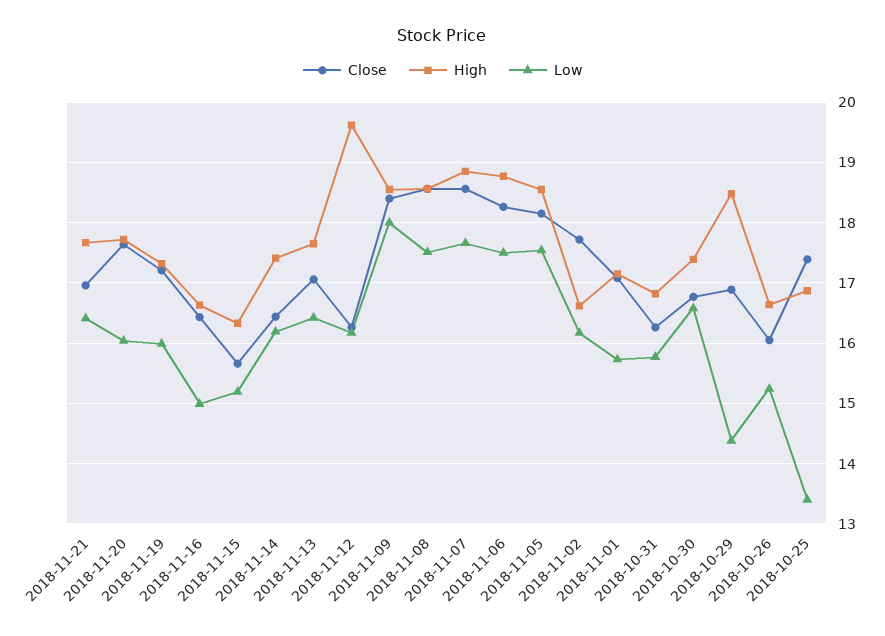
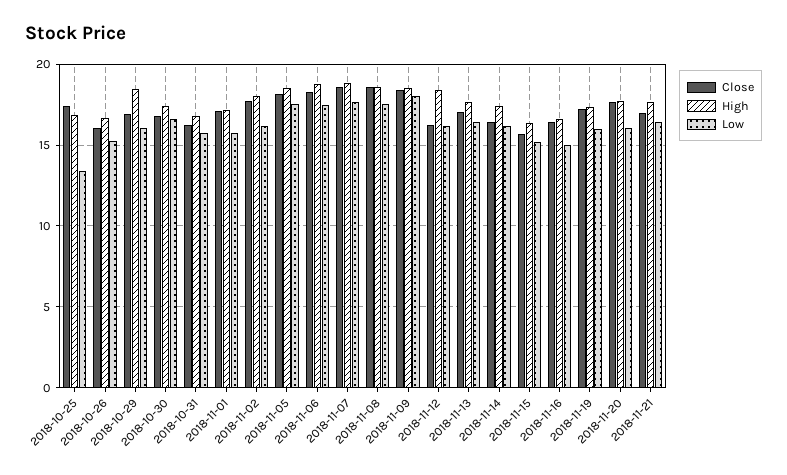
  {
    "Close": {
      "2018-11-21": 17,
      "2018-11-20": 17.6,
      "2018-11-19": 17.2,
      "2018-11-16": 16.4,
      "2018-11-15": 15.7,
      "2018-11-14": 16.4,
      "2018-11-13": 17.1,
      "2018-11-12": 16.3,
      "2018-11-09": 18.4,
      "2018-11-08": 18.6,
      "2018-11-07": 18.6,
      "2018-11-06": 18.3,
      "2018-11-05": 18.2,
      "2018-11-02": 17.7,
      "2018-11-01": 17.1,
      "2018-10-31": 16.3,
      "2018-10-30": 16.8,
      "2018-10-29": 16.9,
      "2018-10-26": 16.1,
      "2018-10-25": 17.4
    },
    "High": {
      "2018-11-21": 17.7,
      "2018-11-20": 17.7,
      "2018-11-19": 17.3,
      "2018-11-16": 16.6,
      "2018-11-15": 16.3,
      "2018-11-14": 17.4,
      "2018-11-13": 17.7,
-     "2018-11-12": 19.6,
+     "2018-11-12": 18.5,
      "2018-11-09": 18.6,
      "2018-11-08": 18.6,
      "2018-11-07": 18.9,
      "2018-11-06": 18.8,
      "2018-11-05": 18.6,
-     "2018-11-02": 16.6,
+     "2018-11-02": 18,
      "2018-11-01": 17.2,
      "2018-10-31": 16.8,
      "2018-10-30": 17.4,
      "2018-10-29": 18.5,
      "2018-10-26": 16.6,
      "2018-10-25": 16.9
    },
    "Low": {
      "2018-11-21": 16.4,
      "2018-11-20": 16,
      "2018-11-19": 16,
      "2018-11-16": 15,
      "2018-11-15": 15.2,
      "2018-11-14": 16.2,
      "2018-11-13": 16.4,
      "2018-11-12": 16.2,
      "2018-11-09": 18,
      "2018-11-08": 17.5,
      "2018-11-07": 17.7,
      "2018-11-06": 17.5,
      "2018-11-05": 17.5,
      "2018-11-02": 16.2,
      "2018-11-01": 15.7,
      "2018-10-31": 15.8,
      "2018-10-30": 16.6,
-     "2018-10-29": 14.4,
+     "2018-10-29": 16,
      "2018-10-26": 15.2,
      "2018-10-25": 13.4
    }
  }

